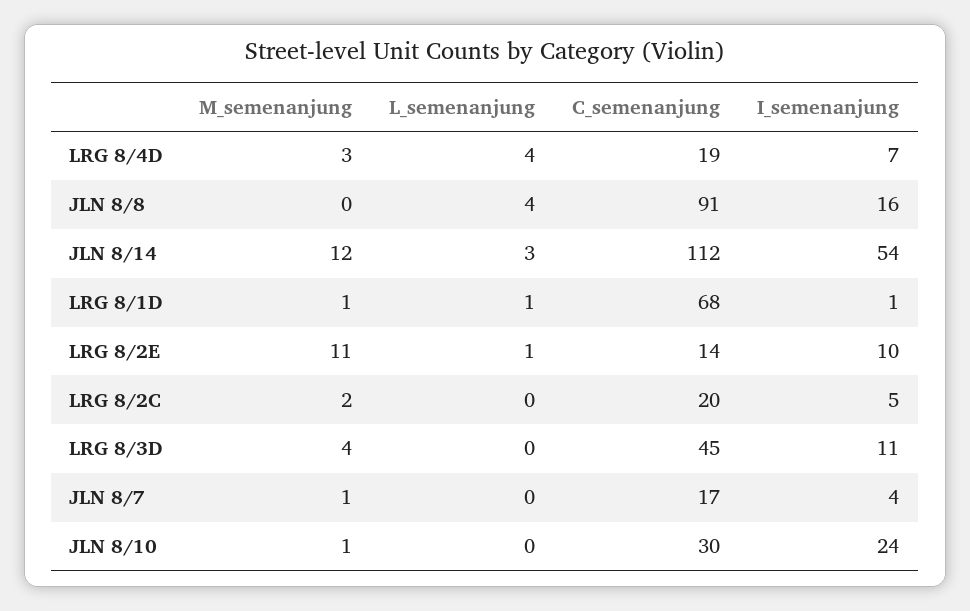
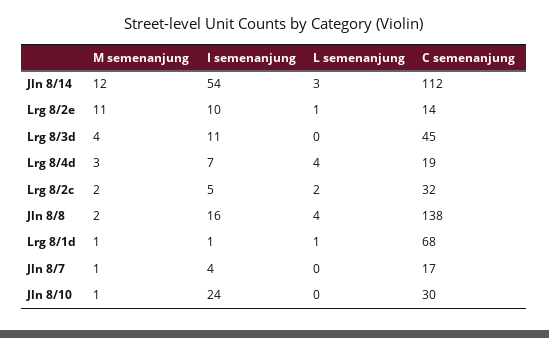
  {
    "M_semenanjung": {
      "LRG 8/4D": 3,
-     "JLN 8/8": 0,
+     "JLN 8/8": 2,
      "JLN 8/14": 12,
      "LRG 8/1D": 1,
      "LRG 8/2E": 11,
      "LRG 8/2C": 2,
      "LRG 8/3D": 4,
      "JLN 8/7": 1,
      "JLN 8/10": 1
    },
    "L_semenanjung": {
      "LRG 8/4D": 4,
      "JLN 8/8": 4,
      "JLN 8/14": 3,
      "LRG 8/1D": 1,
      "LRG 8/2E": 1,
-     "LRG 8/2C": 0,
+     "LRG 8/2C": 2,
      "LRG 8/3D": 0,
      "JLN 8/7": 0,
      "JLN 8/10": 0
    },
    "C_semenanjung": {
      "LRG 8/4D": 19,
-     "JLN 8/8": 91,
+     "JLN 8/8": 138,
      "JLN 8/14": 112,
      "LRG 8/1D": 68,
      "LRG 8/2E": 14,
-     "LRG 8/2C": 20,
+     "LRG 8/2C": 32,
      "LRG 8/3D": 45,
      "JLN 8/7": 17,
      "JLN 8/10": 30
    },
    "I_semenanjung": {
      "LRG 8/4D": 7,
      "JLN 8/8": 16,
      "JLN 8/14": 54,
      "LRG 8/1D": 1,
      "LRG 8/2E": 10,
      "LRG 8/2C": 5,
      "LRG 8/3D": 11,
      "JLN 8/7": 4,
      "JLN 8/10": 24
    }
  }

